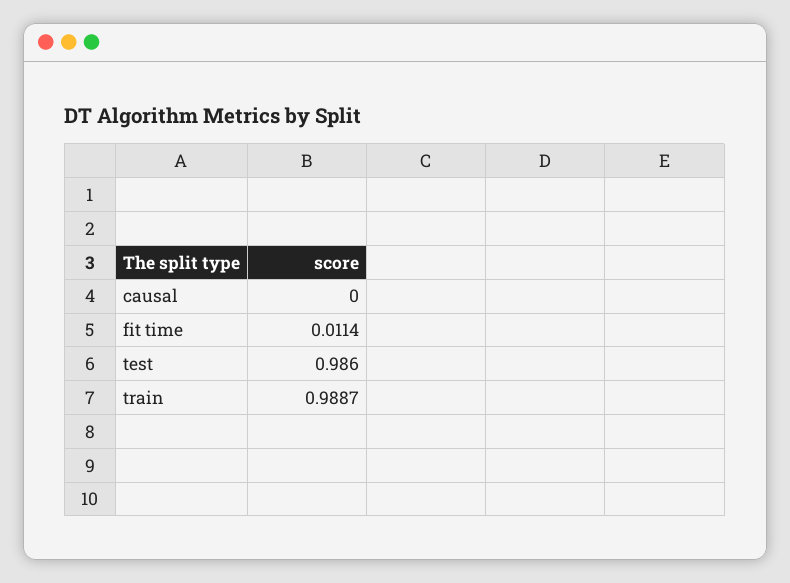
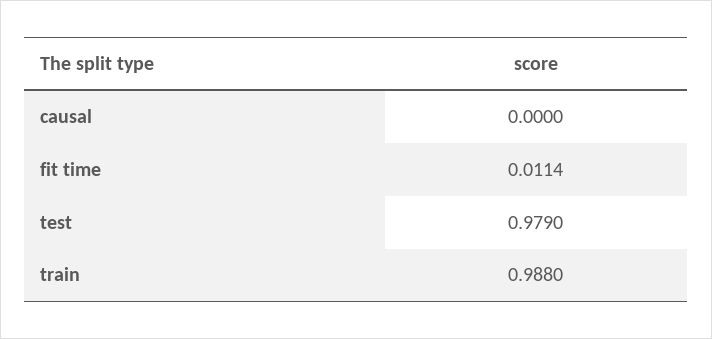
  {
    "causal": 0,
    "fit time": 0.0114,
-   "test": 0.986,
+   "test": 0.979,
-   "train": 0.9887
+   "train": 0.988
  }

